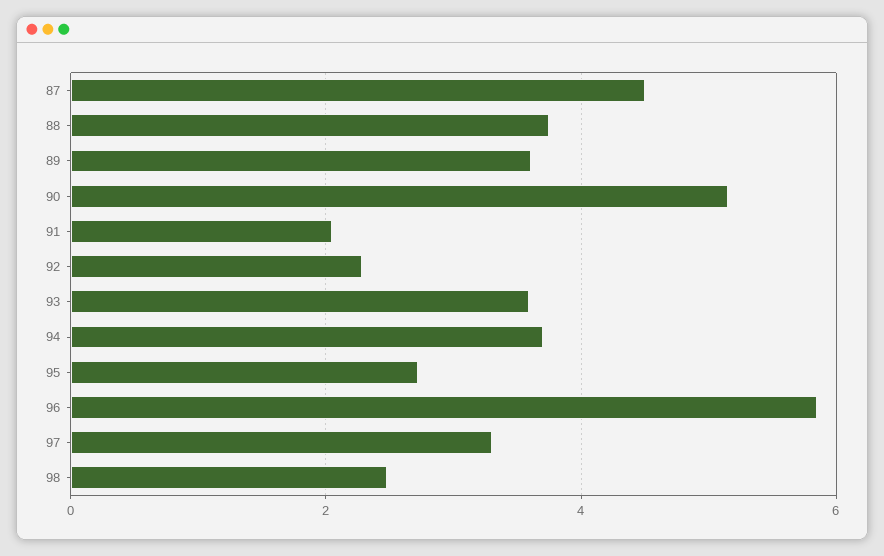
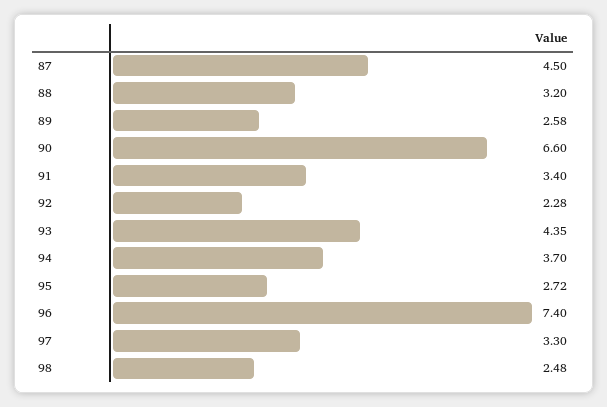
  {
    "87": 4.5,
-   "88": 3.8,
+   "88": 3.2,
-   "89": 3.6,
+   "89": 2.58,
-   "90": 5.2,
+   "90": 6.6,
-   "91": 2,
+   "91": 3.4,
    "92": 2.28,
-   "93": 3.6,
+   "93": 4.35,
    "94": 3.7,
    "95": 2.72,
-   "96": 5.8,
+   "96": 7.4,
    "97": 3.3,
    "98": 2.48
  }

